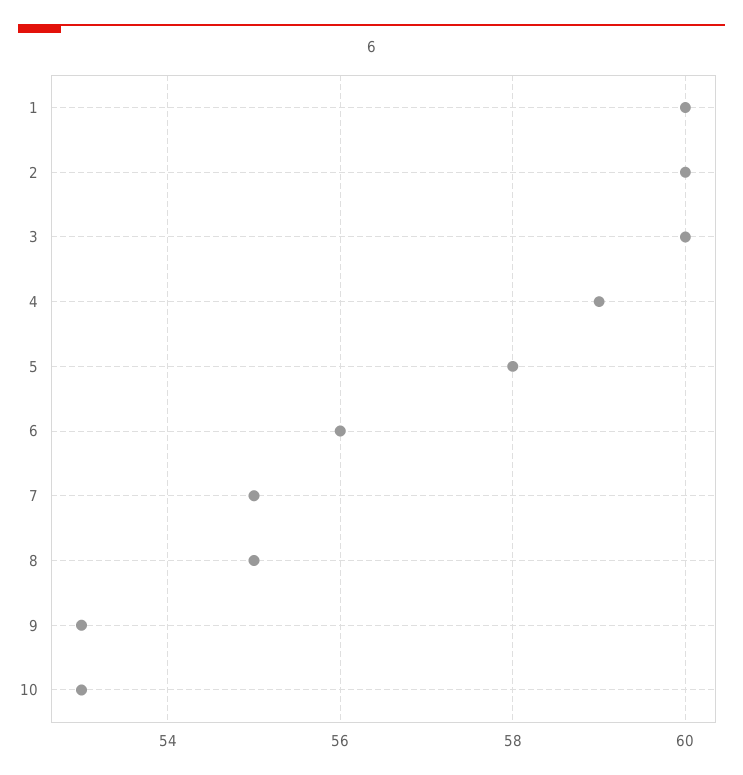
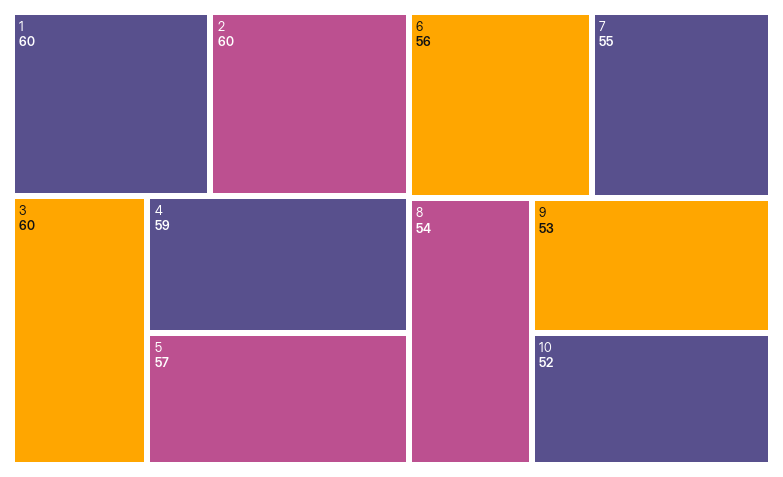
  {
    "1": 60,
    "2": 60,
    "3": 60,
    "4": 59,
-   "5": 58,
+   "5": 57,
    "6": 56,
    "7": 55,
-   "8": 55,
+   "8": 54,
    "9": 53,
-   "10": 53
+   "10": 52
  }

